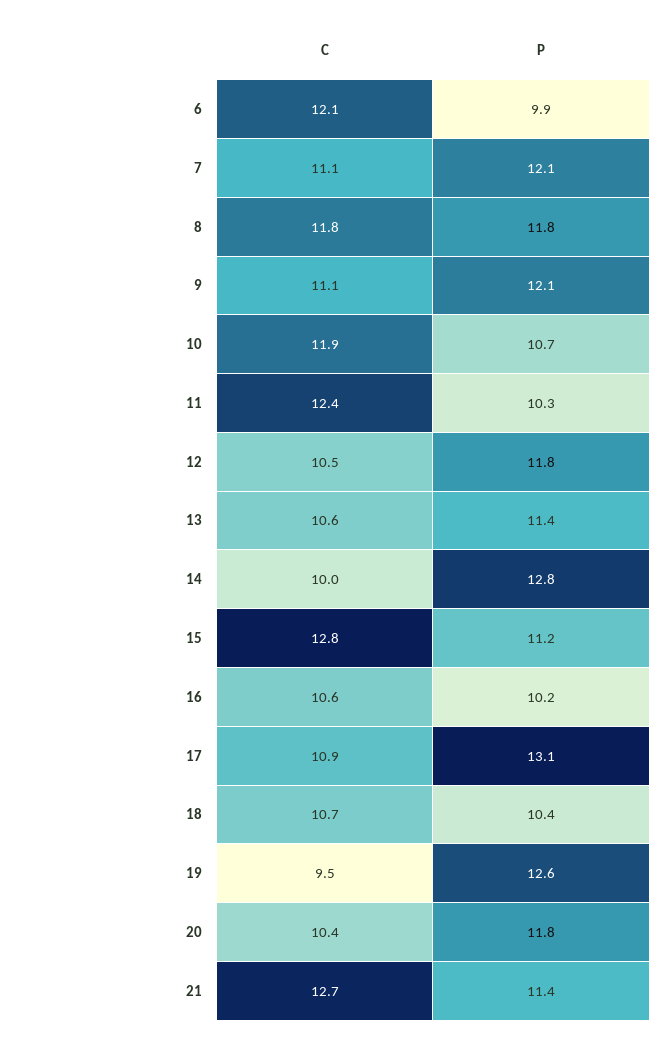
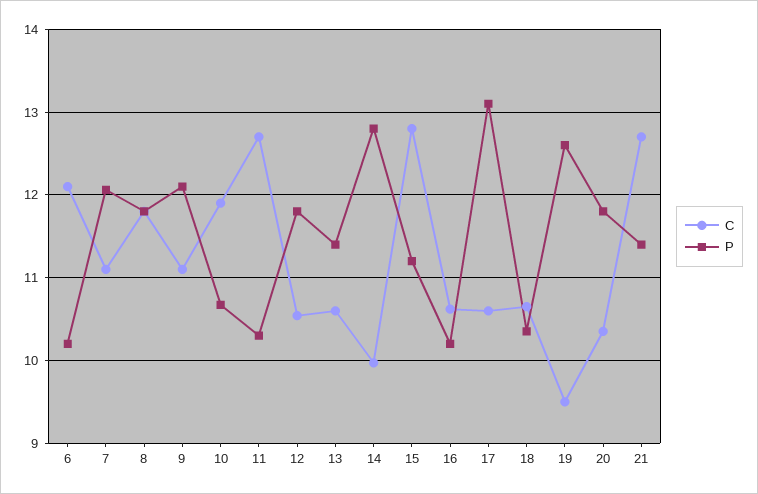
  {
    "C": {
      "6": 12.1,
      "7": 11.1,
      "8": 11.8,
      "9": 11.1,
      "10": 11.9,
-     "11": 12.4,
+     "11": 12.7,
      "12": 10.5,
      "13": 10.6,
      "14": 10,
      "15": 12.8,
      "16": 10.6,
-     "17": 10.9,
+     "17": 10.6,
      "18": 10.7,
      "19": 9.5,
      "20": 10.4,
      "21": 12.7
    },
    "P": {
-     "6": 9.9,
+     "6": 10.2,
      "7": 12.1,
      "8": 11.8,
      "9": 12.1,
      "10": 10.7,
      "11": 10.3,
      "12": 11.8,
      "13": 11.4,
      "14": 12.8,
      "15": 11.2,
      "16": 10.2,
      "17": 13.1,
      "18": 10.4,
      "19": 12.6,
      "20": 11.8,
      "21": 11.4
    }
  }

